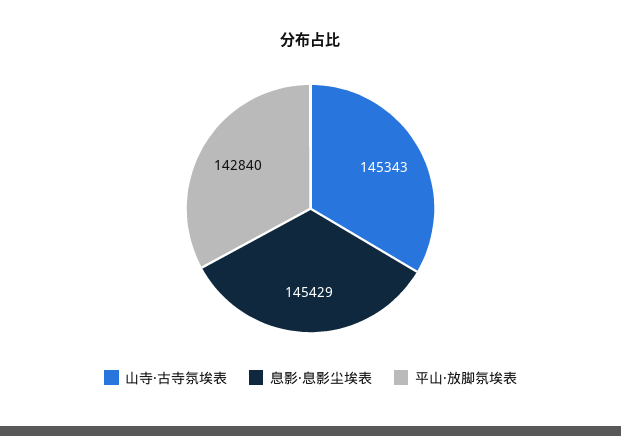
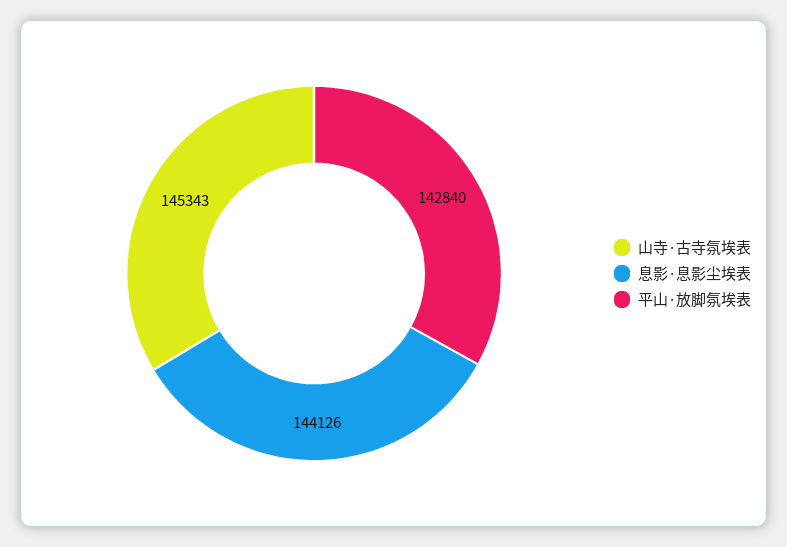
  {
    "山寺·古寺氛埃表": 145343,
-   "息影·息影尘埃表": 145429,
+   "息影·息影尘埃表": 144126,
    "平山·放脚氛埃表": 142840
  }

